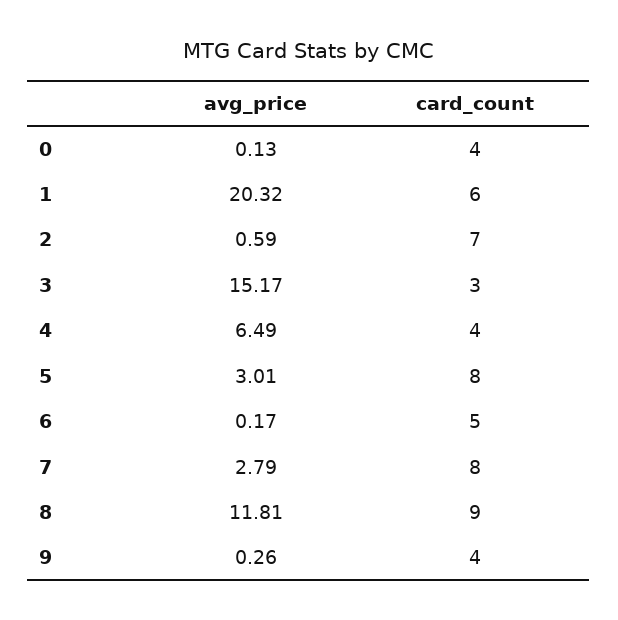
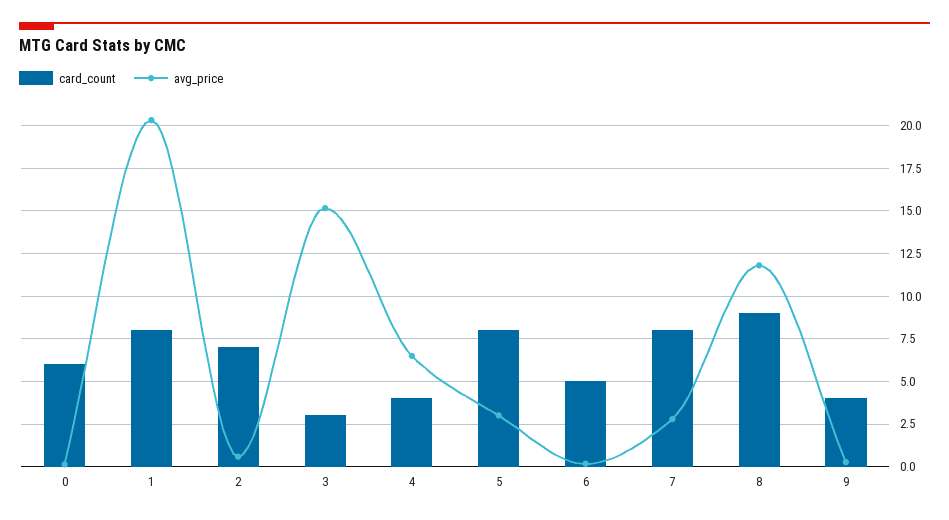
  {
    "avg_price": {
      "0": 0.13,
      "1": 20.32,
      "2": 0.59,
      "3": 15.17,
      "4": 6.49,
      "5": 3.01,
      "6": 0.17,
      "7": 2.79,
      "8": 11.81,
      "9": 0.26
    },
    "card_count": {
-     "0": 4,
+     "0": 6,
-     "1": 6,
+     "1": 8,
      "2": 7,
      "3": 3,
      "4": 4,
      "5": 8,
      "6": 5,
      "7": 8,
      "8": 9,
      "9": 4
    }
  }

